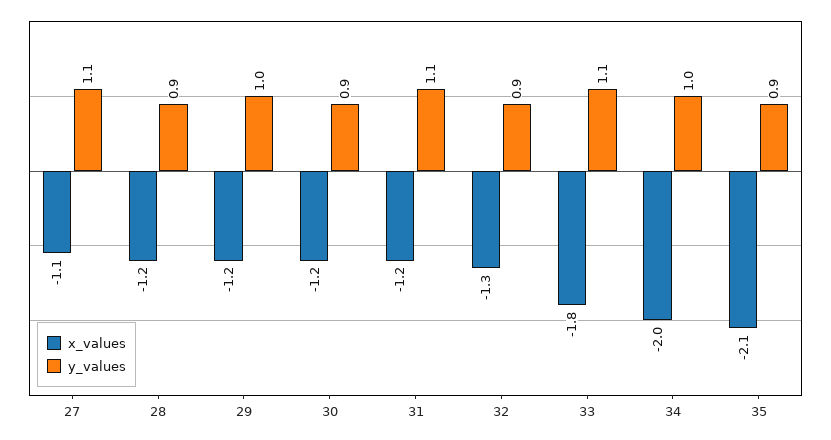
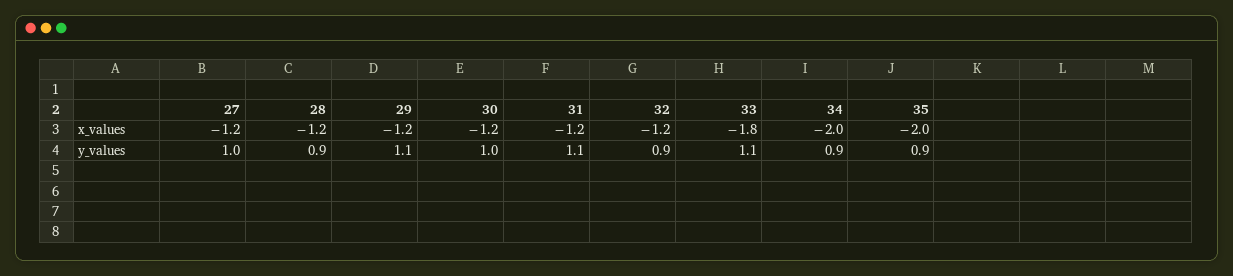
  {
    "x_values": {
-     "27": -1.1,
+     "27": -1.2,
      "28": -1.2,
      "29": -1.2,
      "30": -1.2,
      "31": -1.2,
-     "32": -1.3,
+     "32": -1.2,
      "33": -1.8,
      "34": -2,
-     "35": -2.1
+     "35": -2
    },
    "y_values": {
-     "27": 1.1,
+     "27": 1,
      "28": 0.9,
-     "29": 1,
+     "29": 1.1,
-     "30": 0.9,
+     "30": 1,
      "31": 1.1,
      "32": 0.9,
      "33": 1.1,
-     "34": 1,
+     "34": 0.9,
      "35": 0.9
    }
  }

